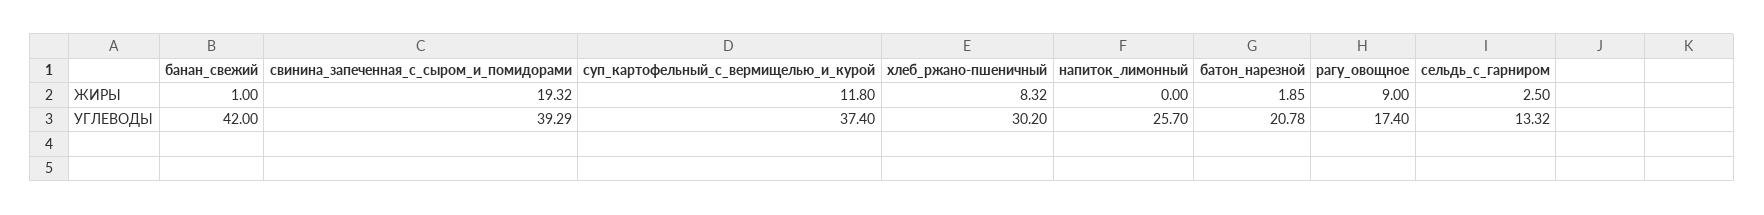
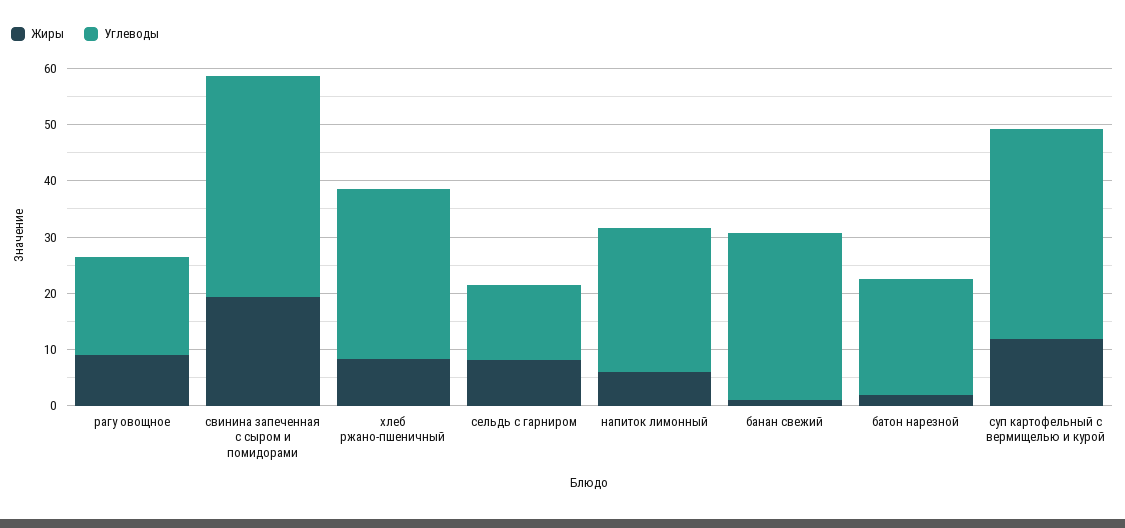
  {
    "ЖИРЫ": {
      "банан_свежий": 1,
      "свинина_запеченная_с_сыром_и_помидорами": 19.32,
      "суп_картофельный_с_вермищелью_и_курой": 11.8,
      "хлеб_ржано-пшеничный": 8.32,
-     "напиток_лимонный": 0,
+     "напиток_лимонный": 6,
      "батон_нарезной": 1.85,
      "рагу_овощное": 9,
-     "сельдь_с_гарниром": 2.5
+     "сельдь_с_гарниром": 8
    },
    "УГЛЕВОДЫ": {
-     "банан_свежий": 42,
+     "банан_свежий": 30,
      "свинина_запеченная_с_сыром_и_помидорами": 39.29,
      "суп_картофельный_с_вермищелью_и_курой": 37.4,
      "хлеб_ржано-пшеничный": 30.2,
      "напиток_лимонный": 25.7,
      "батон_нарезной": 20.78,
      "рагу_овощное": 17.4,
      "сельдь_с_гарниром": 13.32
    }
  }

